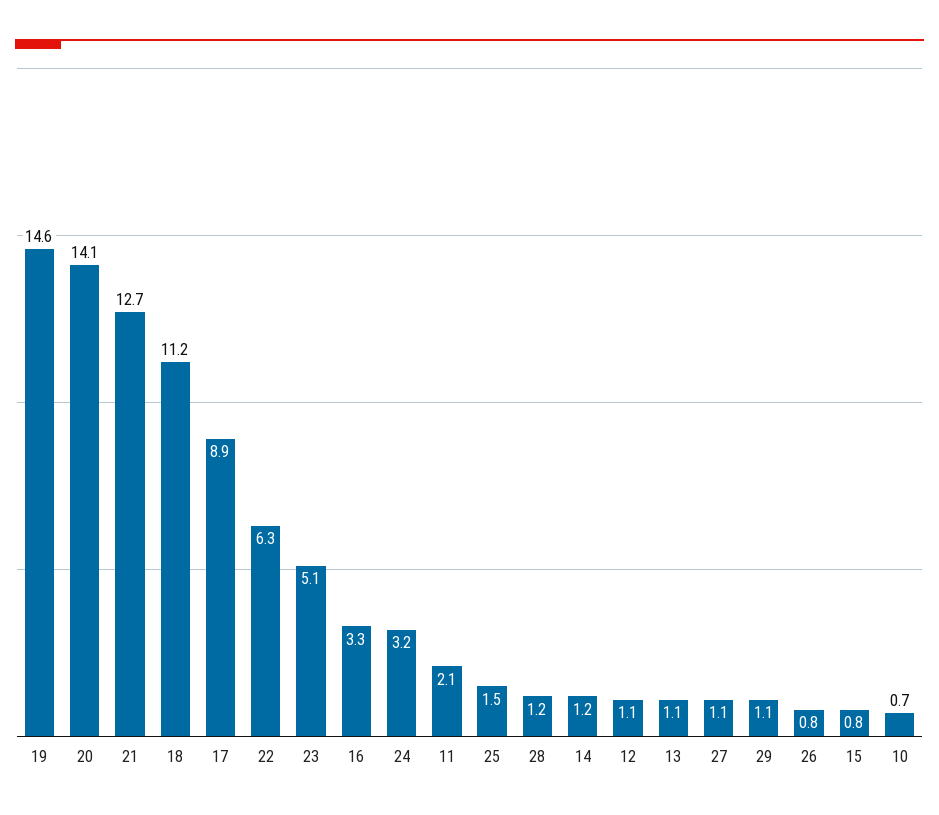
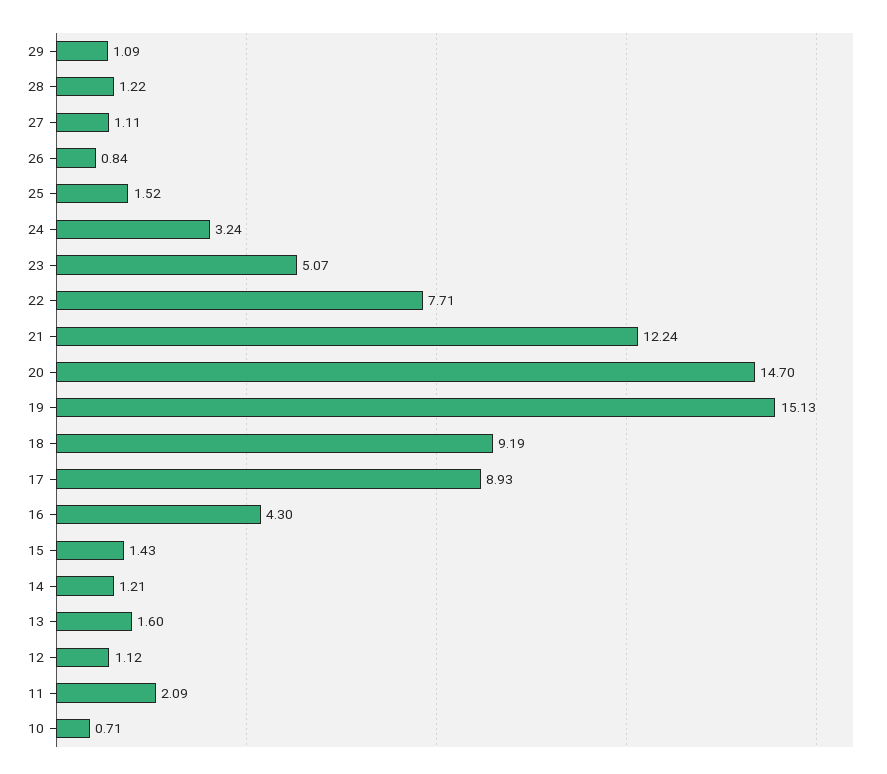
  {
-   "19": 14.6,
+   "19": 15.13,
-   "20": 14.1,
+   "20": 14.7,
-   "21": 12.7,
+   "21": 12.24,
-   "18": 11.2,
+   "18": 9.19,
    "17": 8.93,
-   "22": 6.3,
+   "22": 7.71,
    "23": 5.07,
-   "16": 3.3,
+   "16": 4.3,
    "24": 3.24,
    "11": 2.09,
    "25": 1.52,
    "28": 1.22,
    "14": 1.21,
    "12": 1.12,
-   "13": 1.1,
+   "13": 1.6,
    "27": 1.11,
    "29": 1.09,
    "26": 0.84,
-   "15": 0.8,
+   "15": 1.43,
    "10": 0.71
  }

